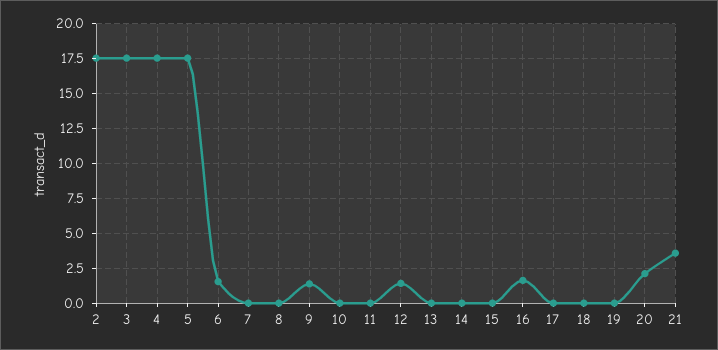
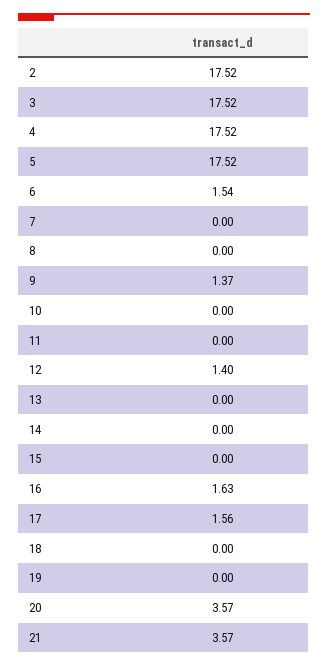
  {
    "2": 17.52,
    "3": 17.52,
    "4": 17.52,
    "5": 17.52,
    "6": 1.54,
    "7": 0,
    "8": 0,
    "9": 1.37,
    "10": 0,
    "11": 0,
    "12": 1.4,
    "13": 0,
    "14": 0,
    "15": 0,
    "16": 1.63,
-   "17": 0,
+   "17": 1.56,
    "18": 0,
    "19": 0,
-   "20": 2,
+   "20": 3.57,
    "21": 3.57
  }

